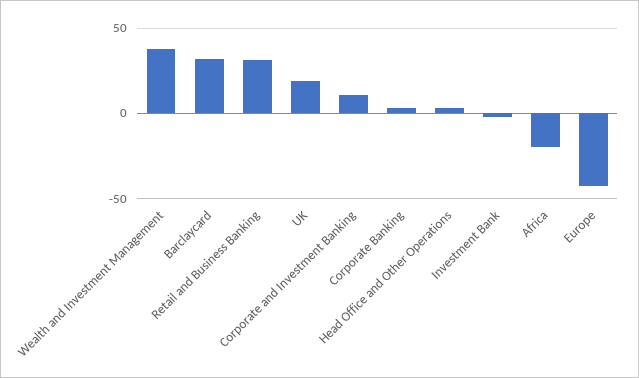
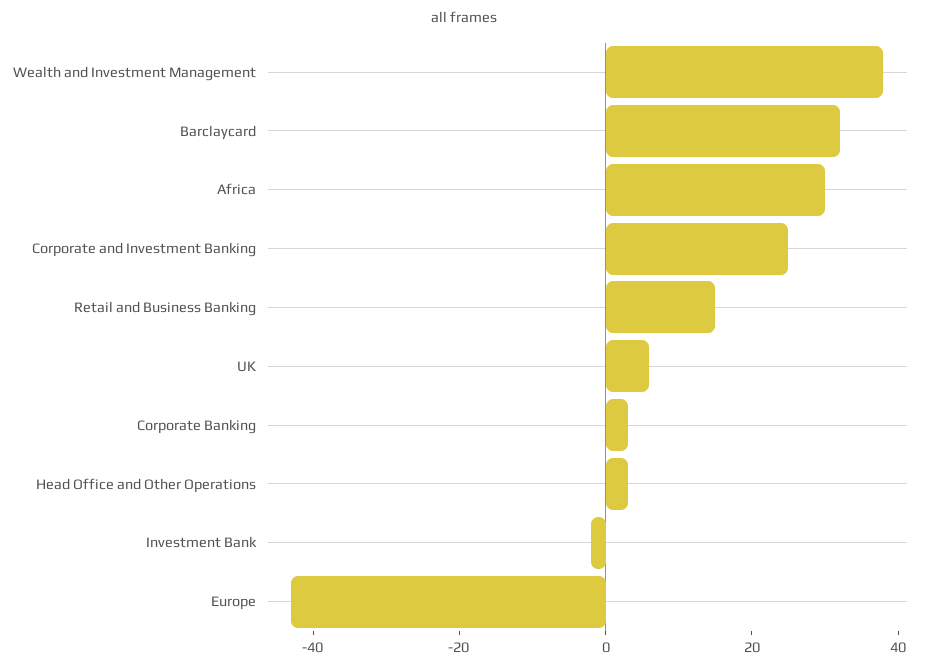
  {
    "Wealth and Investment Management": 40,
    "Barclaycard": 30,
-   "Retail and Business Banking": 30,
+   "Retail and Business Banking": 15,
-   "UK": 20,
+   "UK": 5,
-   "Corporate and Investment Banking": 10,
+   "Corporate and Investment Banking": 25,
    "Corporate Banking": 5,
    "Head Office and Other Operations": 5,
    "Investment Bank": 0,
-   "Africa": -20,
+   "Africa": 30,
    "Europe": -45
  }

